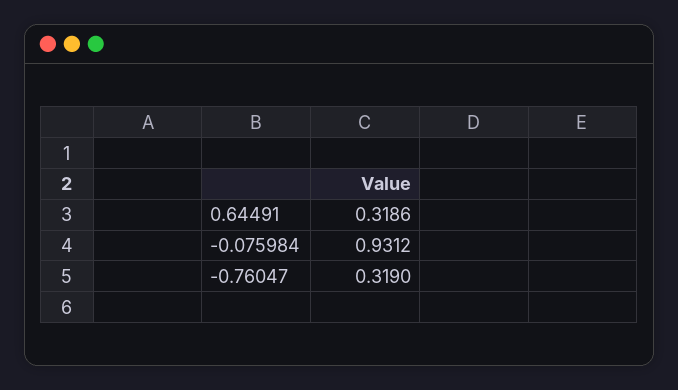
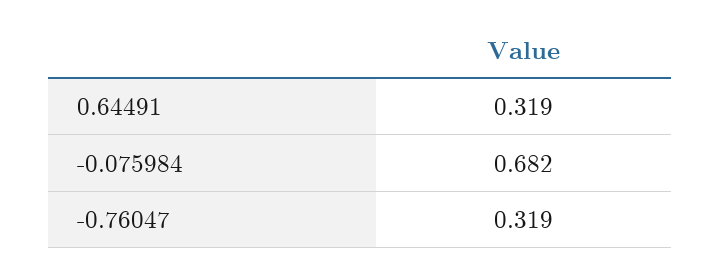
  {
    "0.64491": 0.3186,
-   "-0.075984": 0.9312,
+   "-0.075984": 0.682,
    "-0.76047": 0.319
  }

